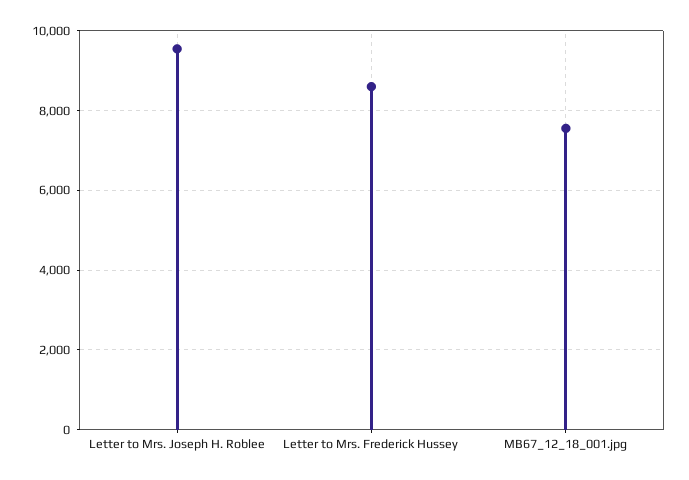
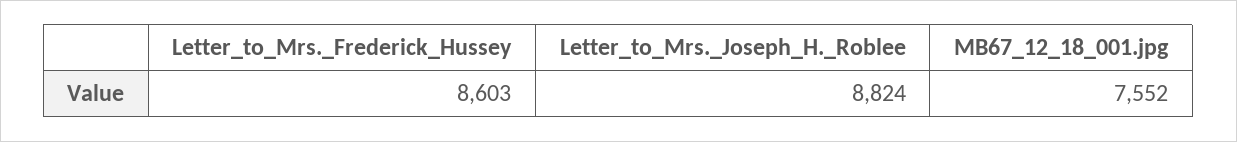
  {
-   "Letter to Mrs. Joseph H. Roblee": 9600,
+   "Letter to Mrs. Joseph H. Roblee": 8824,
    "Letter to Mrs. Frederick Hussey": 8603,
    "MB67_12_18_001.jpg": 7552
  }

